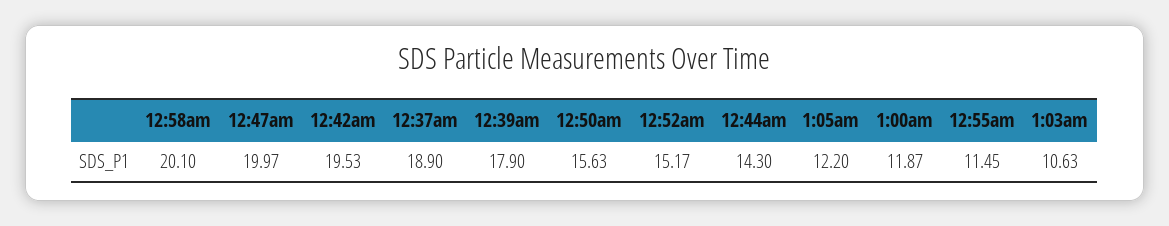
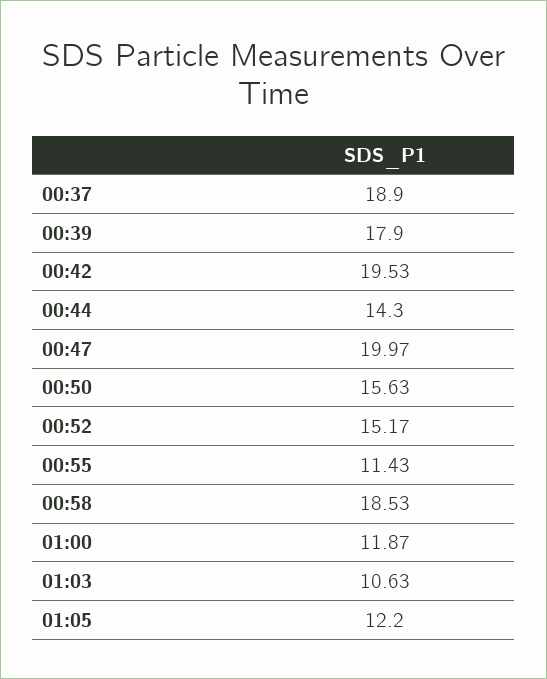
  {
-   "12:58am": 20.1,
+   "12:58am": 18.53,
    "12:47am": 19.97,
    "12:42am": 19.53,
    "12:37am": 18.9,
    "12:39am": 17.9,
    "12:50am": 15.63,
    "12:52am": 15.17,
    "12:44am": 14.3,
    "1:05am": 12.2,
    "1:00am": 11.87,
-   "12:55am": 11.45,
+   "12:55am": 11.43,
    "1:03am": 10.63
  }

